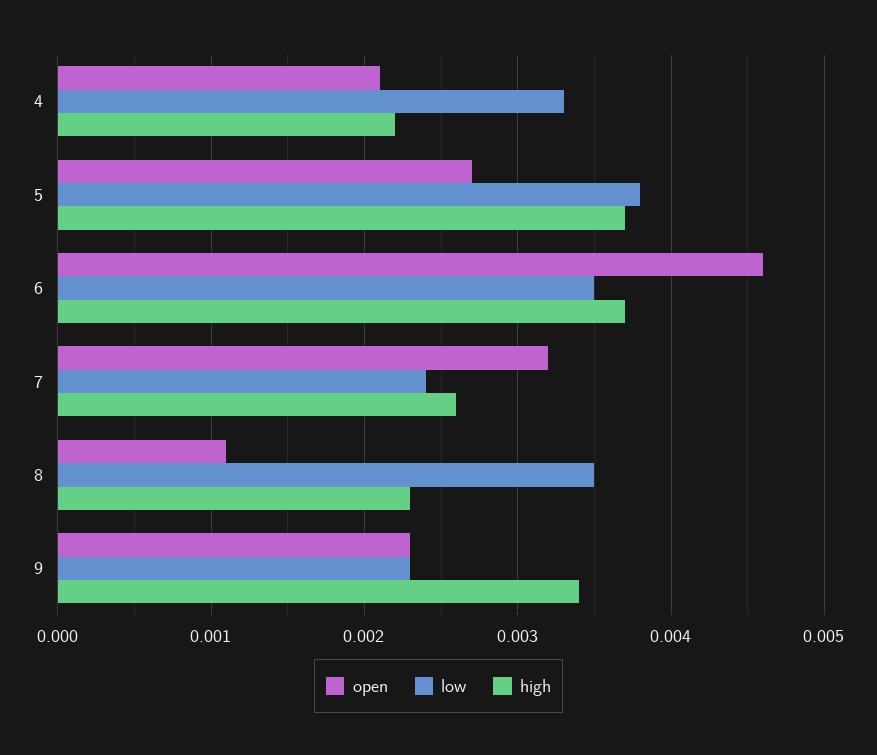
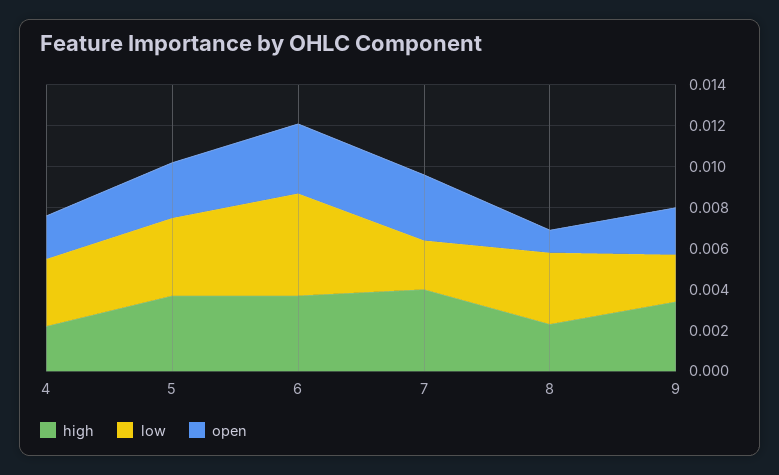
  {
    "open": {
      "4": 0.0021,
      "5": 0.0027,
-     "6": 0.0046,
+     "6": 0.0035,
      "7": 0.0032,
      "8": 0.0011,
      "9": 0.0023
    },
    "low": {
      "4": 0.0033,
      "5": 0.0038,
-     "6": 0.0035,
+     "6": 0.005,
      "7": 0.0024,
      "8": 0.0035,
      "9": 0.0023
    },
    "high": {
      "4": 0.0022,
      "5": 0.0037,
      "6": 0.0037,
-     "7": 0.0026,
+     "7": 0.004,
      "8": 0.0023,
      "9": 0.0034
    }
  }

